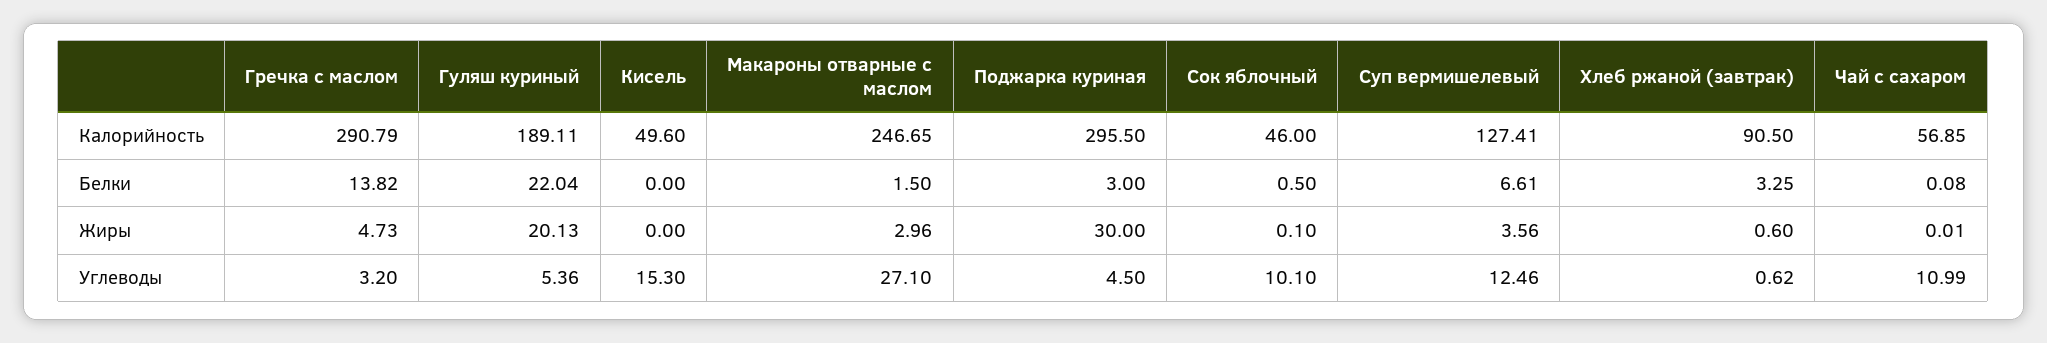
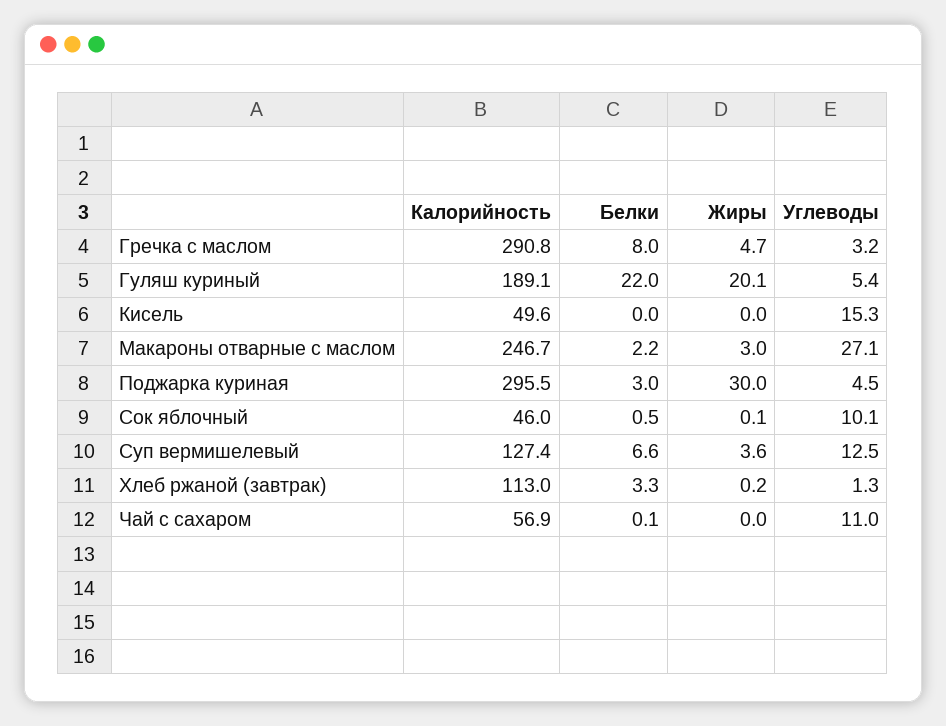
  {
    "Гречка с маслом": {
      "Калорийность": 290.79,
-     "Белки": 13.82,
+     "Белки": 8,
      "Жиры": 4.73,
      "Углеводы": 3.2
    },
    "Гуляш куриный": {
      "Калорийность": 189.11,
      "Белки": 22.04,
      "Жиры": 20.13,
      "Углеводы": 5.36
    },
    "Кисель": {
      "Калорийность": 49.6,
      "Белки": 0,
      "Жиры": 0,
      "Углеводы": 15.3
    },
    "Макароны отварные с маслом": {
      "Калорийность": 246.65,
-     "Белки": 1.5,
+     "Белки": 2.2,
      "Жиры": 2.96,
      "Углеводы": 27.1
    },
    "Поджарка куриная": {
      "Калорийность": 295.5,
      "Белки": 3,
      "Жиры": 30,
      "Углеводы": 4.5
    },
    "Сок яблочный": {
      "Калорийность": 46,
      "Белки": 0.5,
      "Жиры": 0.1,
      "Углеводы": 10.1
    },
    "Суп вермишелевый": {
      "Калорийность": 127.41,
      "Белки": 6.61,
      "Жиры": 3.56,
      "Углеводы": 12.46
    },
    "Хлеб ржаной (завтрак)": {
-     "Калорийность": 90.5,
+     "Калорийность": 113,
      "Белки": 3.25,
-     "Жиры": 0.6,
+     "Жиры": 0.2,
-     "Углеводы": 0.62
+     "Углеводы": 1.3
    },
    "Чай с сахаром": {
      "Калорийность": 56.85,
      "Белки": 0.08,
      "Жиры": 0.01,
      "Углеводы": 10.99
    }
  }

